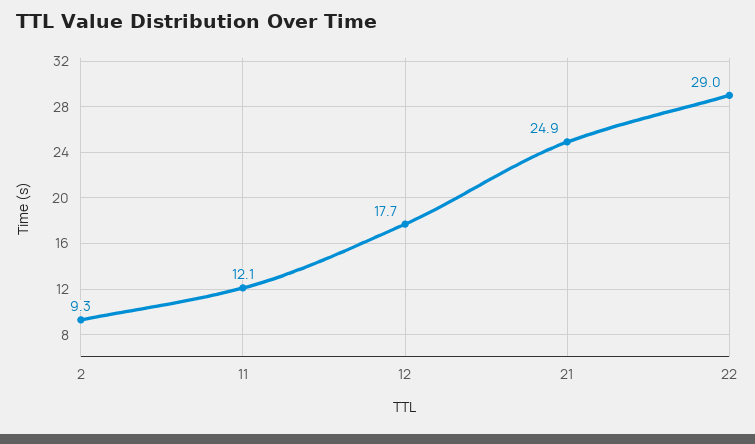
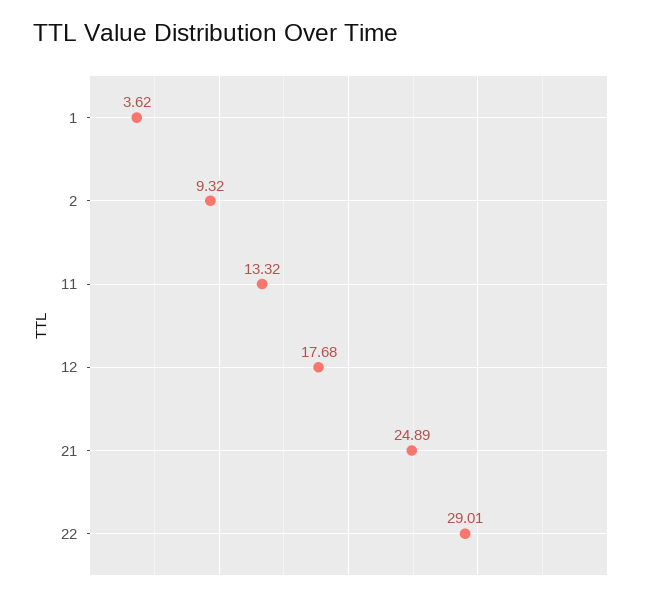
  {
    "2": 9.32,
-   "11": 12.1,
+   "11": 13.32,
    "12": 17.68,
    "21": 24.89,
-   "22": 29.01
+   "22": 29.01,
+   "1": 3.62
  }

